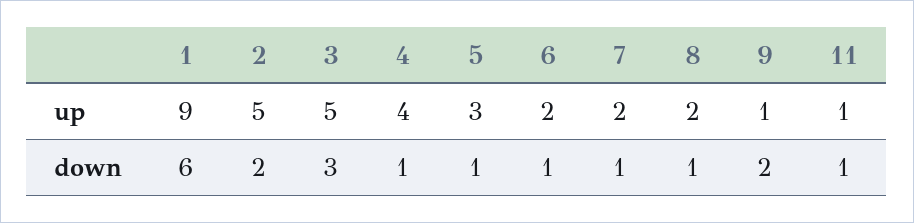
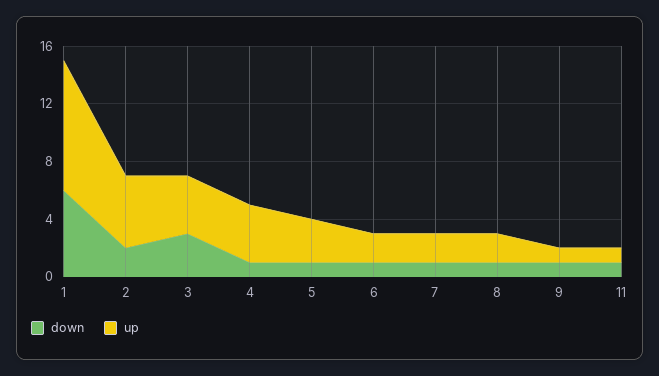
  {
    "up": {
      "1": 9,
      "2": 5,
-     "3": 5,
+     "3": 4,
      "4": 4,
      "5": 3,
      "6": 2,
      "7": 2,
      "8": 2,
      "9": 1,
      "11": 1
    },
    "down": {
      "1": 6,
      "2": 2,
      "3": 3,
      "4": 1,
      "5": 1,
      "6": 1,
      "7": 1,
      "8": 1,
-     "9": 2,
+     "9": 1,
      "11": 1
    }
  }

